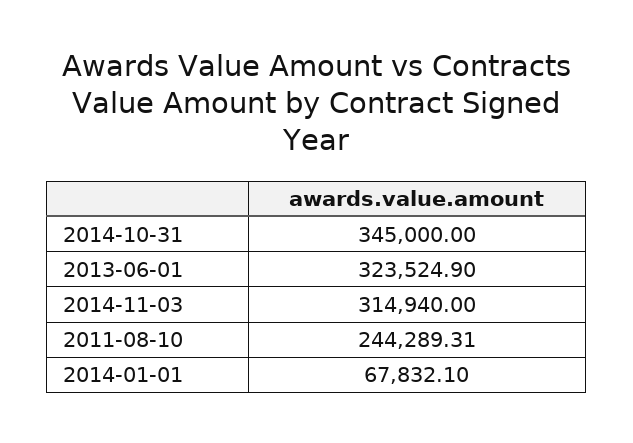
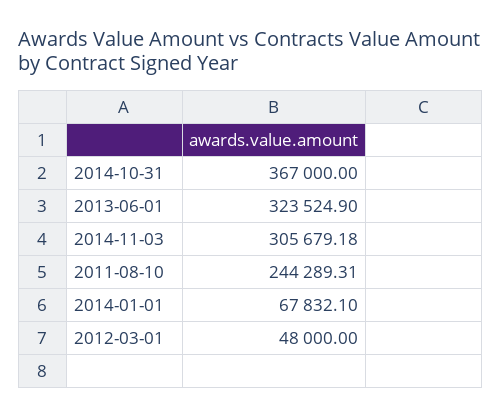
  {
-   "2014-10-31": 345000,
+   "2014-10-31": 367000,
    "2013-06-01": 323524.9,
-   "2014-11-03": 314940,
+   "2014-11-03": 305679.18,
    "2011-08-10": 244289.31,
-   "2014-01-01": 67832.1
+   "2014-01-01": 67832.1,
+   "2012-03-01": 48000
  }

